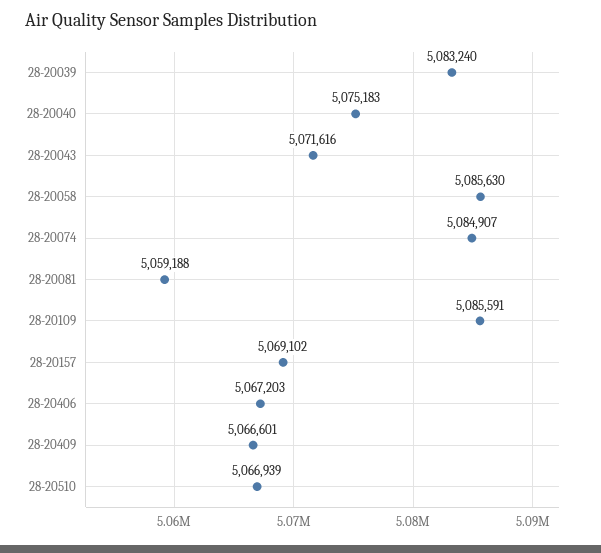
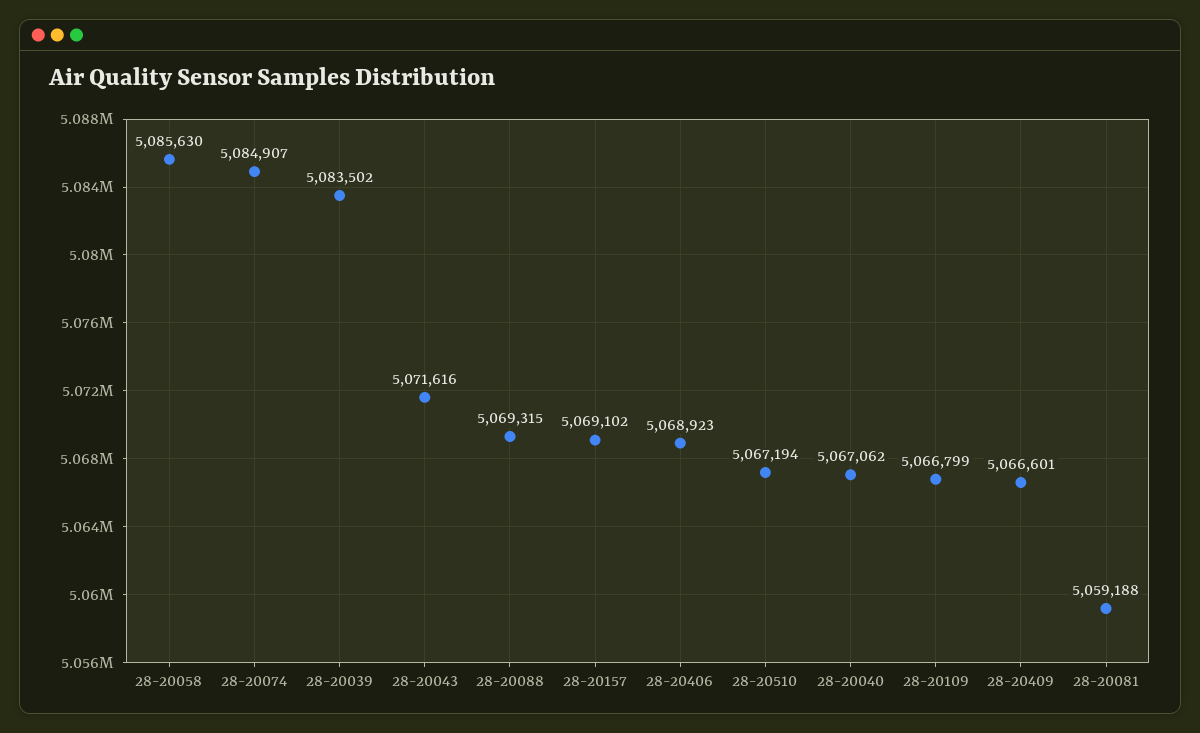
  {
-   "28-20039": 5083240,
+   "28-20039": 5083502,
-   "28-20040": 5075183,
+   "28-20040": 5067062,
    "28-20043": 5071616,
    "28-20058": 5085630,
    "28-20074": 5084907,
    "28-20081": 5059188,
-   "28-20109": 5085591,
+   "28-20109": 5066799,
    "28-20157": 5069102,
-   "28-20406": 5067203,
+   "28-20406": 5068923,
    "28-20409": 5066601,
-   "28-20510": 5066939
+   "28-20510": 5067194,
+   "28-20088": 5069315
  }

